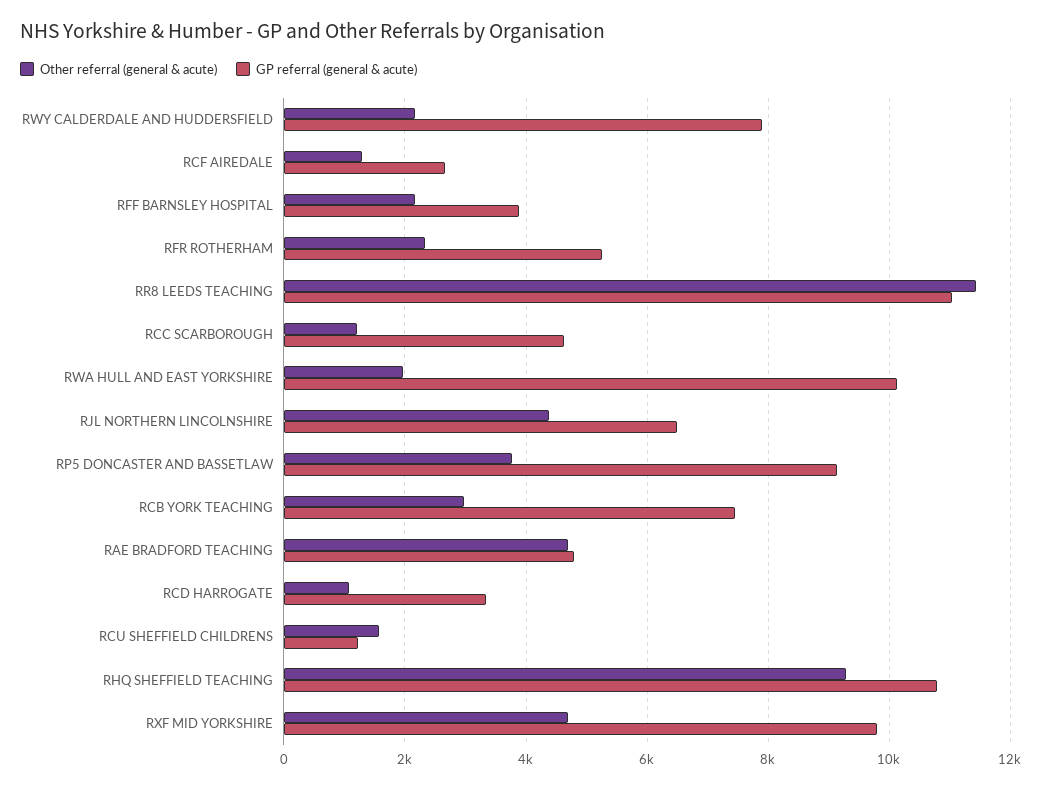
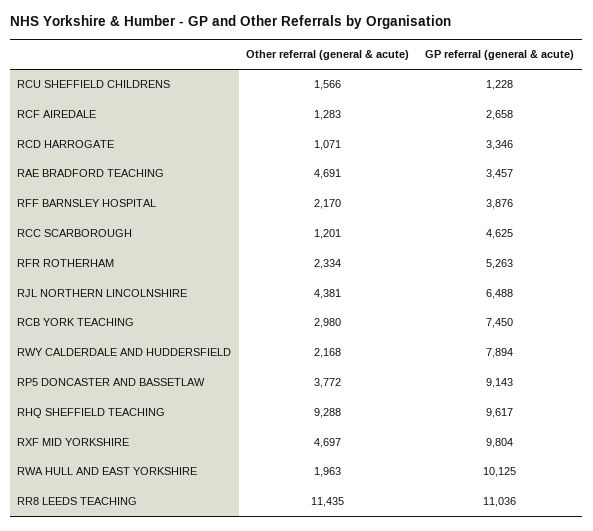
  {
    "Other referral (general & acute)": {
      "RWY CALDERDALE AND HUDDERSFIELD": 2168,
      "RCF AIREDALE": 1283,
      "RFF BARNSLEY HOSPITAL": 2170,
      "RFR ROTHERHAM": 2334,
      "RR8 LEEDS TEACHING": 11435,
      "RCC SCARBOROUGH": 1201,
      "RWA HULL AND EAST YORKSHIRE": 1963,
      "RJL NORTHERN LINCOLNSHIRE": 4381,
      "RP5 DONCASTER AND BASSETLAW": 3772,
      "RCB YORK TEACHING": 2980,
      "RAE BRADFORD TEACHING": 4691,
      "RCD HARROGATE": 1071,
      "RCU SHEFFIELD CHILDRENS": 1566,
      "RHQ SHEFFIELD TEACHING": 9288,
      "RXF MID YORKSHIRE": 4697
    },
    "GP referral (general & acute)": {
      "RWY CALDERDALE AND HUDDERSFIELD": 7894,
      "RCF AIREDALE": 2658,
      "RFF BARNSLEY HOSPITAL": 3876,
      "RFR ROTHERHAM": 5263,
      "RR8 LEEDS TEACHING": 11036,
      "RCC SCARBOROUGH": 4625,
      "RWA HULL AND EAST YORKSHIRE": 10125,
      "RJL NORTHERN LINCOLNSHIRE": 6488,
      "RP5 DONCASTER AND BASSETLAW": 9143,
      "RCB YORK TEACHING": 7450,
-     "RAE BRADFORD TEACHING": 4800,
+     "RAE BRADFORD TEACHING": 3457,
      "RCD HARROGATE": 3346,
      "RCU SHEFFIELD CHILDRENS": 1228,
-     "RHQ SHEFFIELD TEACHING": 10800,
+     "RHQ SHEFFIELD TEACHING": 9617,
      "RXF MID YORKSHIRE": 9804
    }
  }

